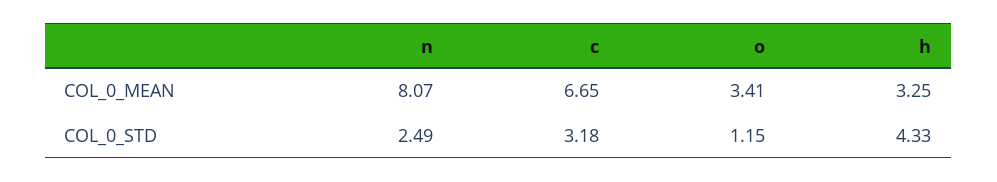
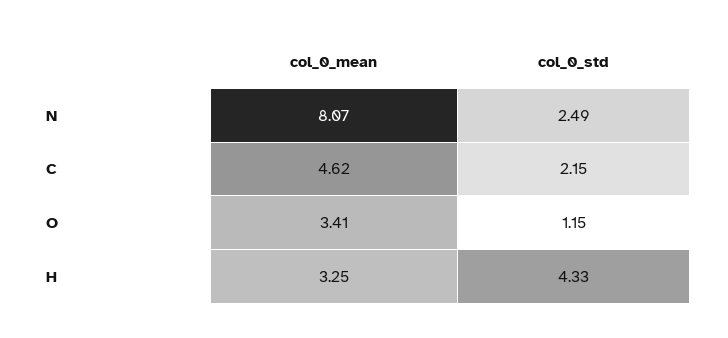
  {
    "n": {
      "COL_0_MEAN": 8.07,
      "COL_0_STD": 2.49
    },
    "c": {
-     "COL_0_MEAN": 6.65,
+     "COL_0_MEAN": 4.62,
-     "COL_0_STD": 3.18
+     "COL_0_STD": 2.15
    },
    "o": {
      "COL_0_MEAN": 3.41,
      "COL_0_STD": 1.15
    },
    "h": {
      "COL_0_MEAN": 3.25,
      "COL_0_STD": 4.33
    }
  }

